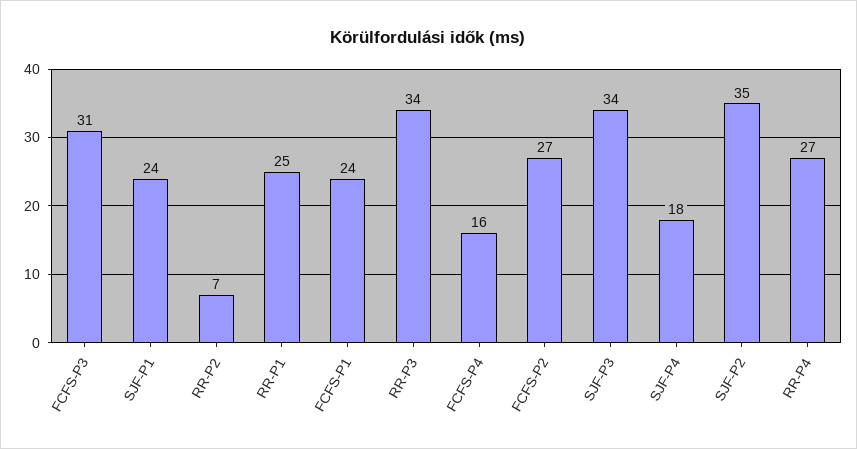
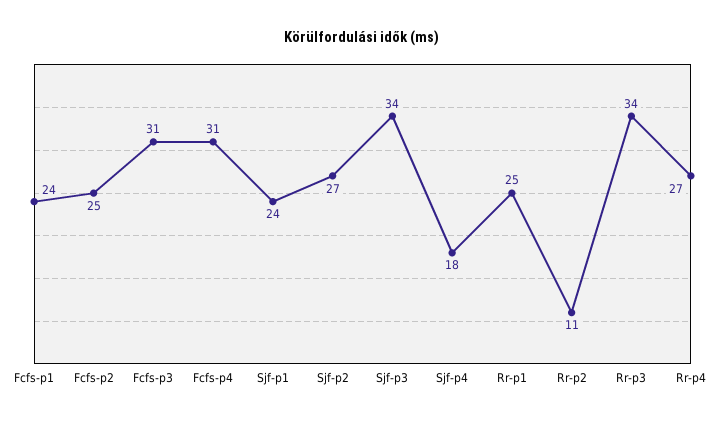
  {
    "FCFS-P3": 31,
    "SJF-P1": 24,
-   "RR-P2": 7,
+   "RR-P2": 11,
    "RR-P1": 25,
    "FCFS-P1": 24,
    "RR-P3": 34,
-   "FCFS-P4": 16,
+   "FCFS-P4": 31,
-   "FCFS-P2": 27,
+   "FCFS-P2": 25,
    "SJF-P3": 34,
    "SJF-P4": 18,
-   "SJF-P2": 35,
+   "SJF-P2": 27,
    "RR-P4": 27
  }

